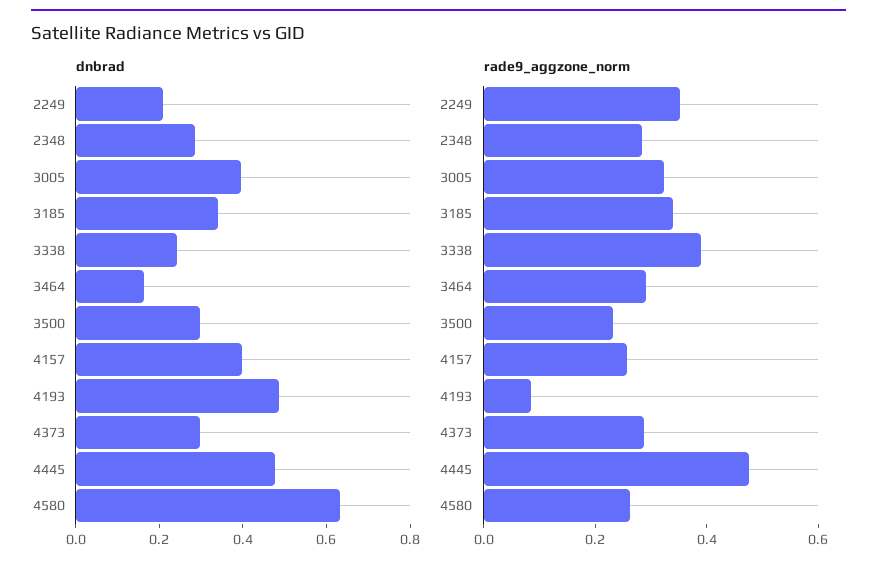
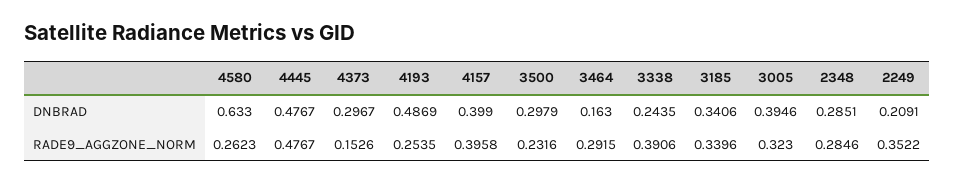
  {
    "dnbrad": {
      "2249": 0.2091,
      "2348": 0.2851,
      "3005": 0.3946,
      "3185": 0.3406,
      "3338": 0.2435,
      "3464": 0.163,
      "3500": 0.2979,
      "4157": 0.399,
      "4193": 0.4869,
      "4373": 0.2967,
      "4445": 0.4767,
      "4580": 0.633
    },
    "rade9_aggzone_norm": {
      "2249": 0.3522,
      "2348": 0.2846,
      "3005": 0.323,
      "3185": 0.3396,
      "3338": 0.3906,
      "3464": 0.2915,
      "3500": 0.2316,
-     "4157": 0.25,
+     "4157": 0.3958,
-     "4193": 0.1,
+     "4193": 0.2535,
-     "4373": 0.3,
+     "4373": 0.1526,
      "4445": 0.4767,
      "4580": 0.2623
    }
  }

